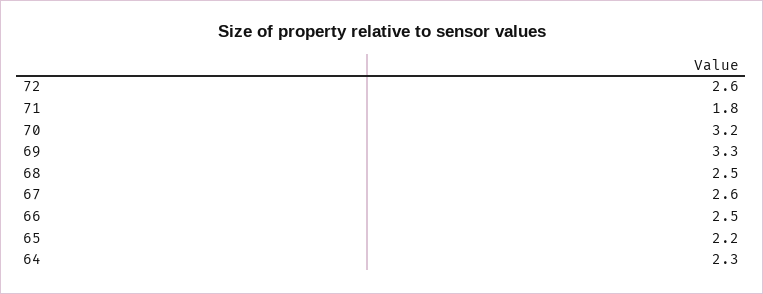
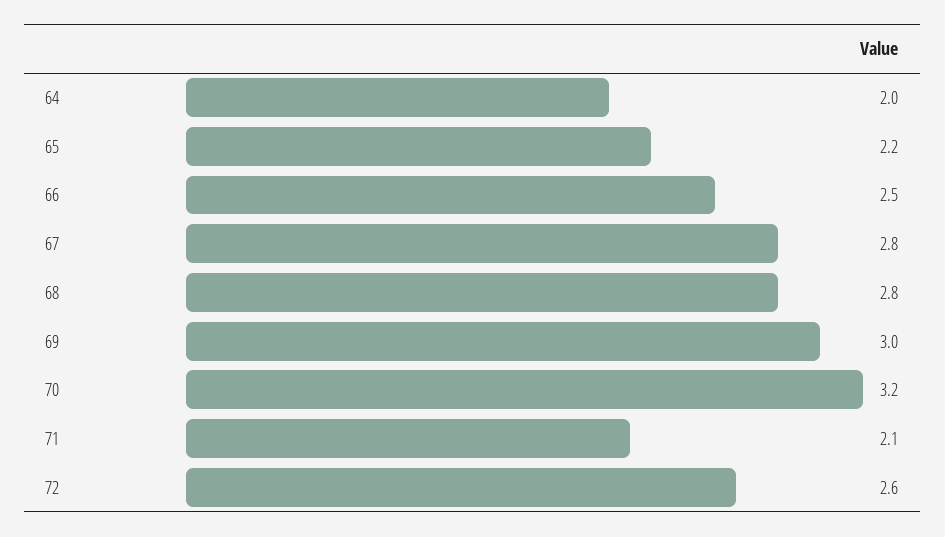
  {
    "72": 2.6,
-   "71": 1.8,
+   "71": 2.1,
    "70": 3.2,
-   "69": 3.3,
+   "69": 3,
-   "68": 2.5,
+   "68": 2.8,
-   "67": 2.6,
+   "67": 2.8,
    "66": 2.5,
    "65": 2.2,
-   "64": 2.3
+   "64": 2
  }

